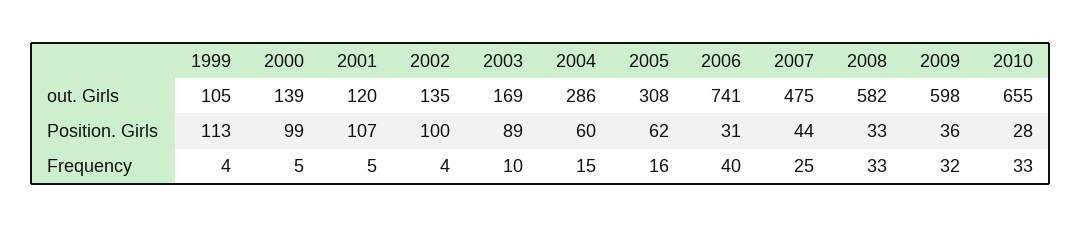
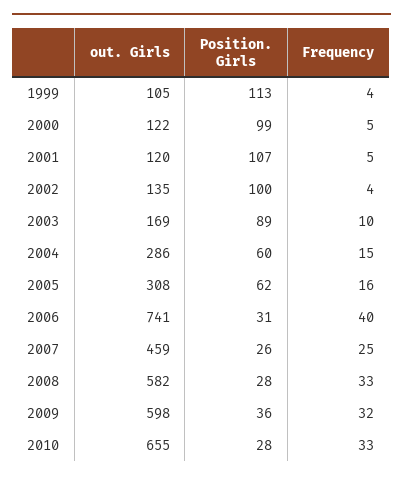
  {
    "1999": {
      "out. Girls": 105,
      "Position. Girls": 113,
      "Frequency": 4
    },
    "2000": {
-     "out. Girls": 139,
+     "out. Girls": 122,
      "Position. Girls": 99,
      "Frequency": 5
    },
    "2001": {
      "out. Girls": 120,
      "Position. Girls": 107,
      "Frequency": 5
    },
    "2002": {
      "out. Girls": 135,
      "Position. Girls": 100,
      "Frequency": 4
    },
    "2003": {
      "out. Girls": 169,
      "Position. Girls": 89,
      "Frequency": 10
    },
    "2004": {
      "out. Girls": 286,
      "Position. Girls": 60,
      "Frequency": 15
    },
    "2005": {
      "out. Girls": 308,
      "Position. Girls": 62,
      "Frequency": 16
    },
    "2006": {
      "out. Girls": 741,
      "Position. Girls": 31,
      "Frequency": 40
    },
    "2007": {
-     "out. Girls": 475,
+     "out. Girls": 459,
-     "Position. Girls": 44,
+     "Position. Girls": 26,
      "Frequency": 25
    },
    "2008": {
      "out. Girls": 582,
-     "Position. Girls": 33,
+     "Position. Girls": 28,
      "Frequency": 33
    },
    "2009": {
      "out. Girls": 598,
      "Position. Girls": 36,
      "Frequency": 32
    },
    "2010": {
      "out. Girls": 655,
      "Position. Girls": 28,
      "Frequency": 33
    }
  }

